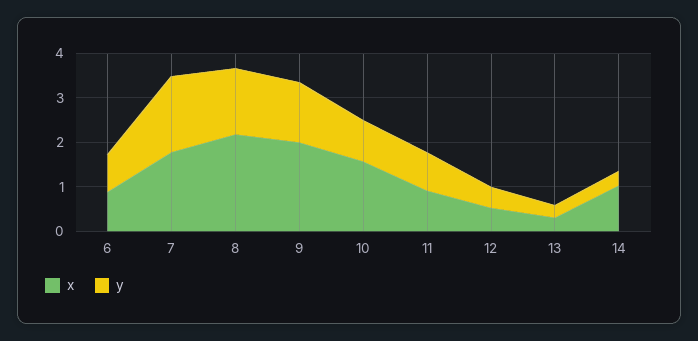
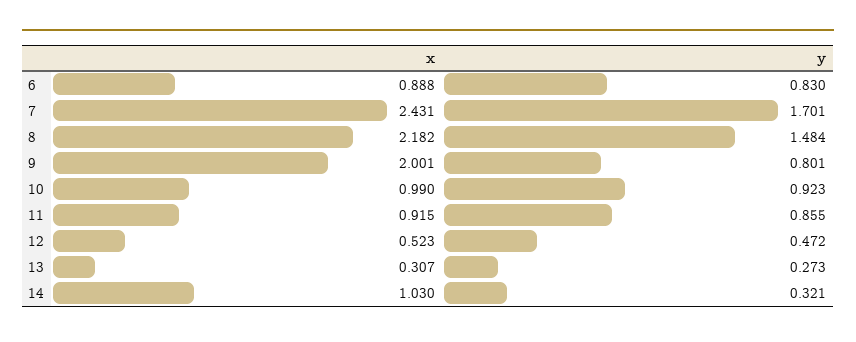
  {
    "x": {
      "6": 0.888,
-     "7": 1.8,
+     "7": 2.431,
      "8": 2.182,
      "9": 2.001,
-     "10": 1.6,
+     "10": 0.99,
      "11": 0.915,
      "12": 0.523,
      "13": 0.307,
      "14": 1.03
    },
    "y": {
      "6": 0.83,
      "7": 1.701,
      "8": 1.484,
-     "9": 1.4,
+     "9": 0.801,
      "10": 0.923,
      "11": 0.855,
      "12": 0.472,
      "13": 0.273,
      "14": 0.321
    }
  }

